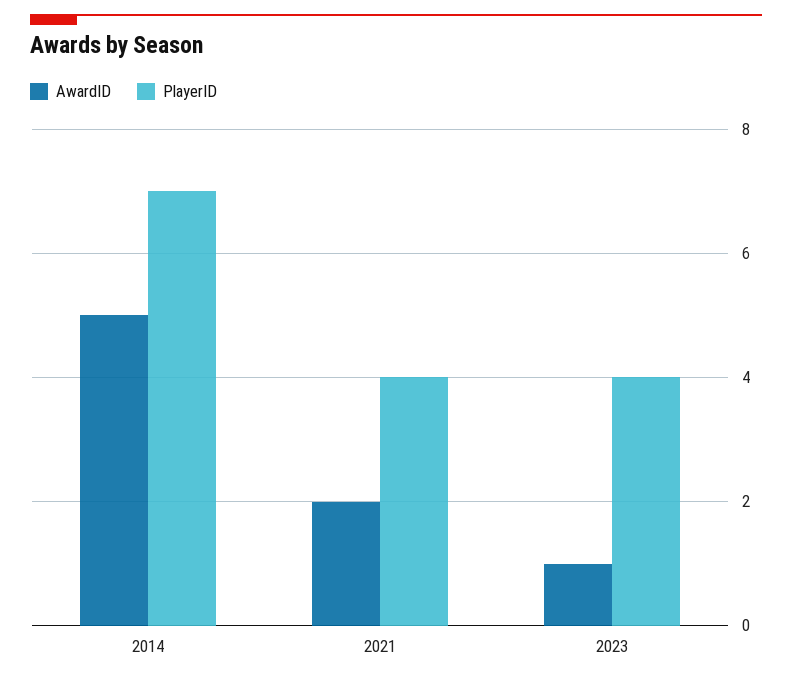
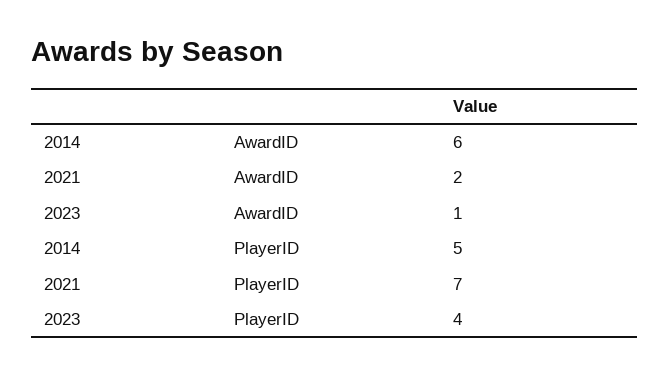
  {
    "AwardID": {
-     "2014": 5,
+     "2014": 6,
      "2021": 2,
      "2023": 1
    },
    "PlayerID": {
-     "2014": 7,
+     "2014": 5,
-     "2021": 4,
+     "2021": 7,
      "2023": 4
    }
  }

